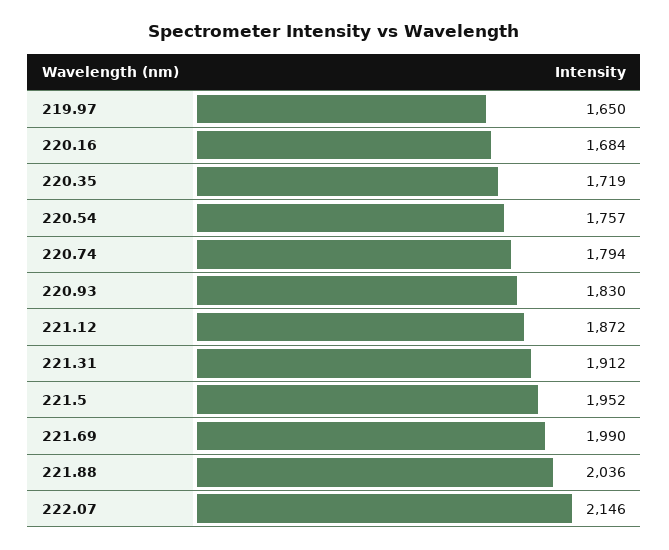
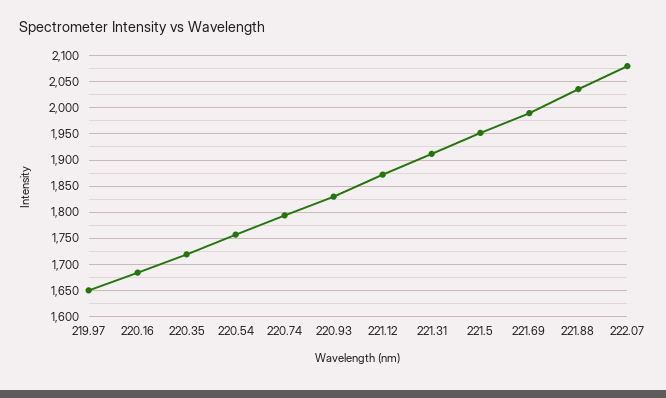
  {
    "219.97": 1650,
    "220.16": 1684,
    "220.35": 1719,
    "220.54": 1757,
    "220.74": 1794,
    "220.93": 1830,
    "221.12": 1872,
    "221.31": 1912,
    "221.5": 1952,
    "221.69": 1990,
    "221.88": 2036,
-   "222.07": 2146
+   "222.07": 2075
  }

